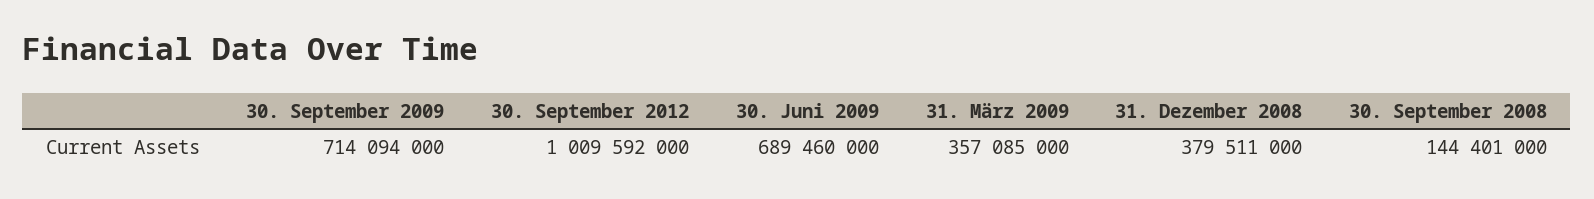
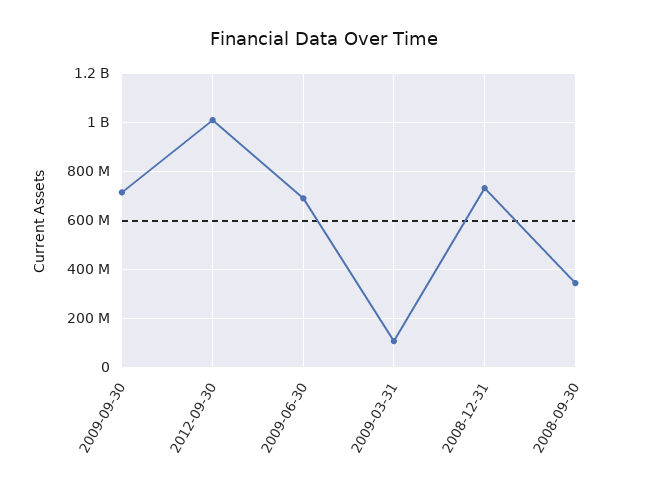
  {
    "30. September 2009": 714094000,
    "30. September 2012": 1009592000,
    "30. Juni 2009": 689460000,
-   "31. März 2009": 357085000,
+   "31. März 2009": 100000000,
-   "31. Dezember 2008": 379511000,
+   "31. Dezember 2008": 725000000,
-   "30. September 2008": 144401000
+   "30. September 2008": 350000000
  }

